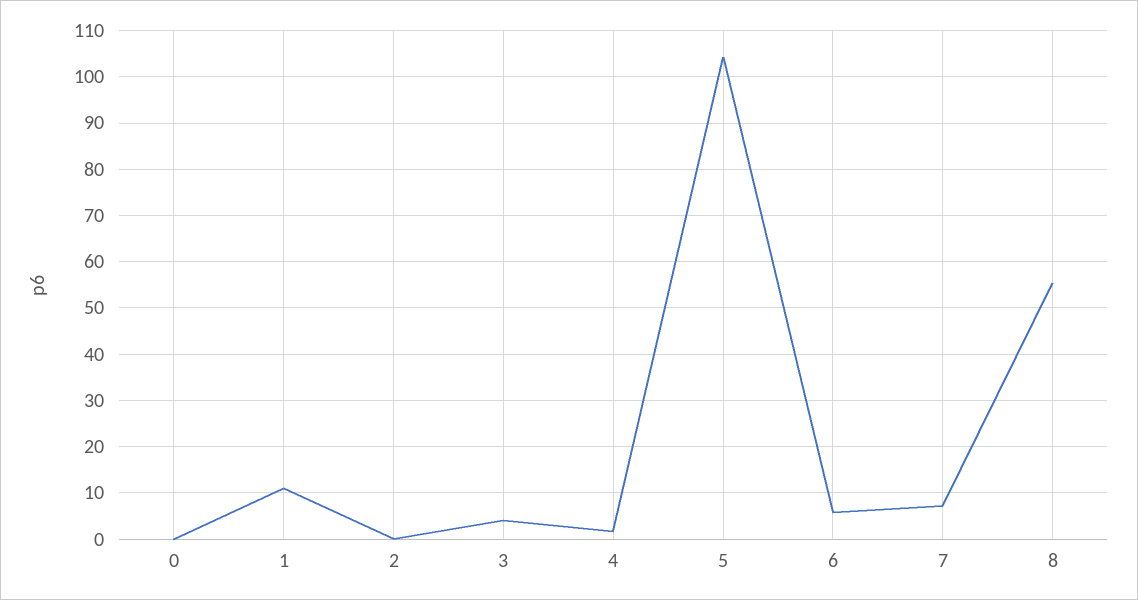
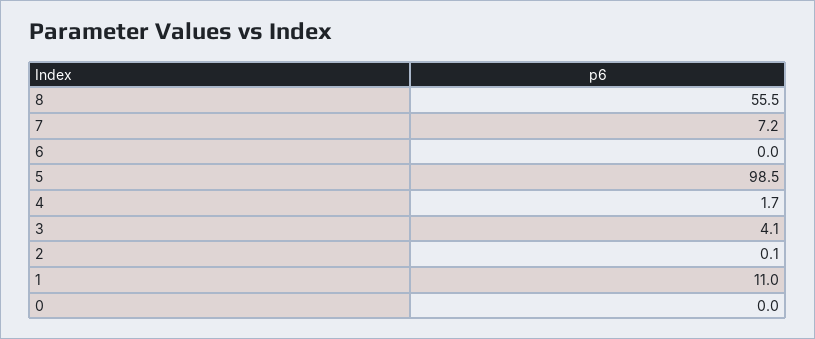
  {
    "0": 0,
    "1": 11,
    "2": 0.1,
    "3": 4.1,
    "4": 1.7,
-   "5": 104,
+   "5": 98.5,
-   "6": 6,
+   "6": 0,
    "7": 7.2,
    "8": 55.5
  }

